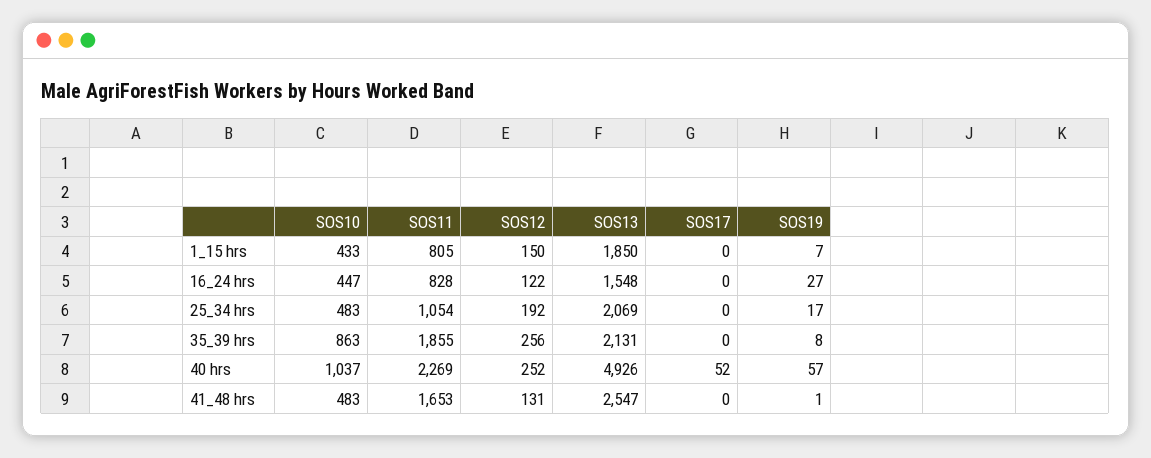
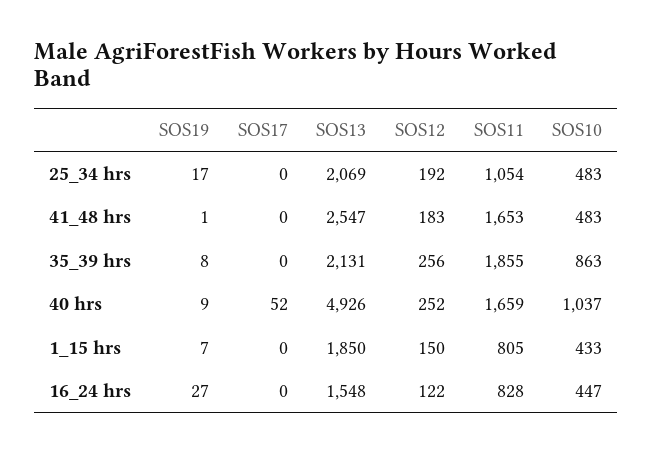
  {
    "SOS10": {
      "1_15 hrs": 433,
      "16_24 hrs": 447,
      "25_34 hrs": 483,
      "35_39 hrs": 863,
      "40 hrs": 1037,
      "41_48 hrs": 483
    },
    "SOS11": {
      "1_15 hrs": 805,
      "16_24 hrs": 828,
      "25_34 hrs": 1054,
      "35_39 hrs": 1855,
-     "40 hrs": 2269,
+     "40 hrs": 1659,
      "41_48 hrs": 1653
    },
    "SOS12": {
      "1_15 hrs": 150,
      "16_24 hrs": 122,
      "25_34 hrs": 192,
      "35_39 hrs": 256,
      "40 hrs": 252,
-     "41_48 hrs": 131
+     "41_48 hrs": 183
    },
    "SOS13": {
      "1_15 hrs": 1850,
      "16_24 hrs": 1548,
      "25_34 hrs": 2069,
      "35_39 hrs": 2131,
      "40 hrs": 4926,
      "41_48 hrs": 2547
    },
    "SOS17": {
      "1_15 hrs": 0,
      "16_24 hrs": 0,
      "25_34 hrs": 0,
      "35_39 hrs": 0,
      "40 hrs": 52,
      "41_48 hrs": 0
    },
    "SOS19": {
      "1_15 hrs": 7,
      "16_24 hrs": 27,
      "25_34 hrs": 17,
      "35_39 hrs": 8,
-     "40 hrs": 57,
+     "40 hrs": 9,
      "41_48 hrs": 1
    }
  }

